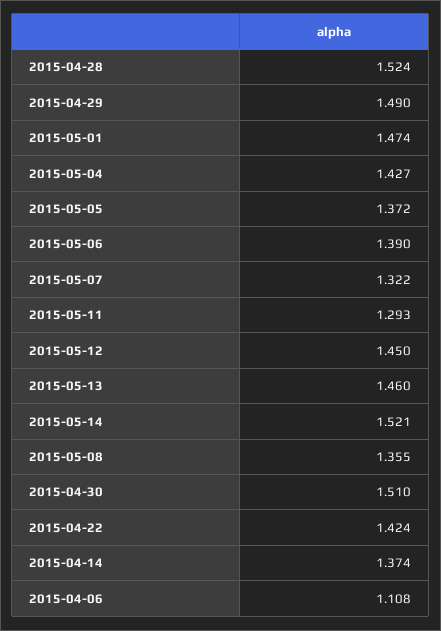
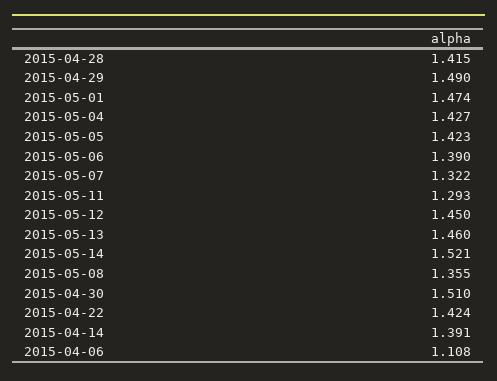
  {
-   "2015-04-28": 1.524,
+   "2015-04-28": 1.415,
    "2015-04-29": 1.49,
    "2015-05-01": 1.474,
    "2015-05-04": 1.427,
-   "2015-05-05": 1.372,
+   "2015-05-05": 1.423,
    "2015-05-06": 1.39,
    "2015-05-07": 1.322,
    "2015-05-11": 1.293,
    "2015-05-12": 1.45,
    "2015-05-13": 1.46,
    "2015-05-14": 1.521,
    "2015-05-08": 1.355,
    "2015-04-30": 1.51,
    "2015-04-22": 1.424,
-   "2015-04-14": 1.374,
+   "2015-04-14": 1.391,
    "2015-04-06": 1.108
  }

